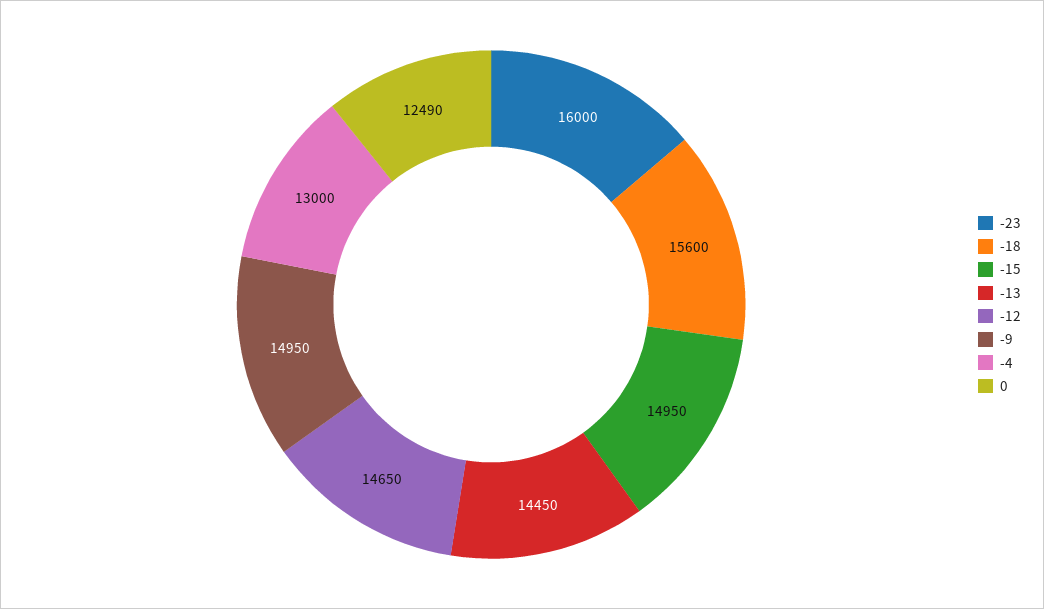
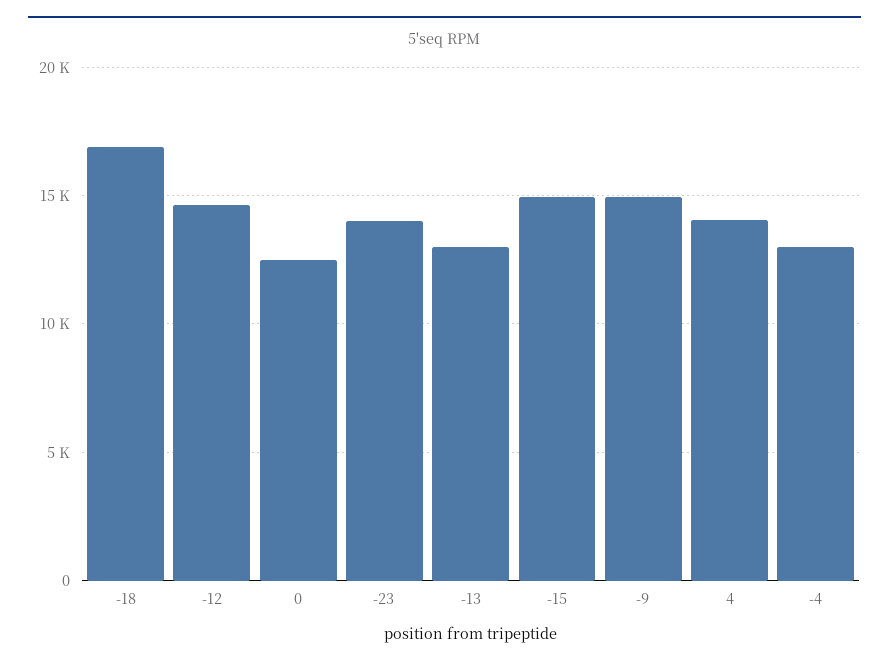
  {
-   "-23": 16000,
+   "-23": 14000,
-   "-18": 15600,
+   "-18": 17000,
    "-15": 14950,
-   "-13": 14450,
+   "-13": 13000,
    "-12": 14650,
    "-9": 14950,
    "-4": 13000,
-   "0": 12490
+   "0": 12490,
+   "4": 14000
  }

